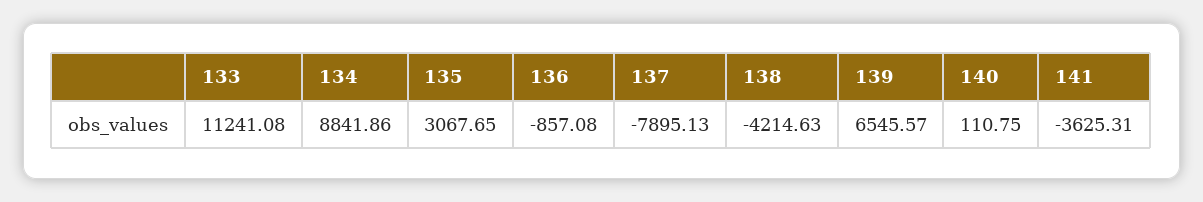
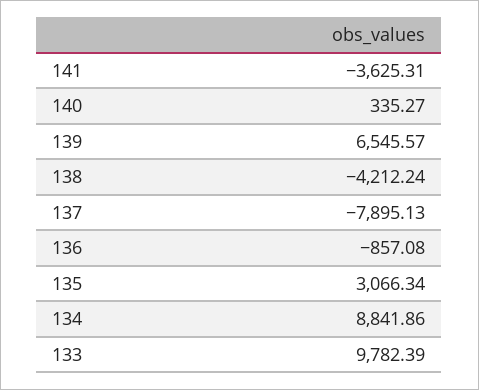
  {
-   "133": 11241.08,
+   "133": 9782.39,
    "134": 8841.86,
-   "135": 3067.65,
+   "135": 3066.34,
    "136": -857.08,
    "137": -7895.13,
-   "138": -4214.63,
+   "138": -4212.24,
    "139": 6545.57,
-   "140": 110.75,
+   "140": 335.27,
    "141": -3625.31
  }

